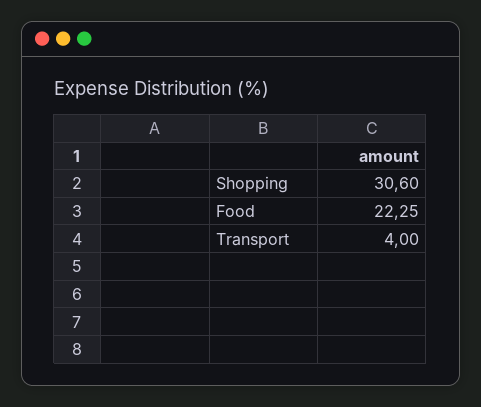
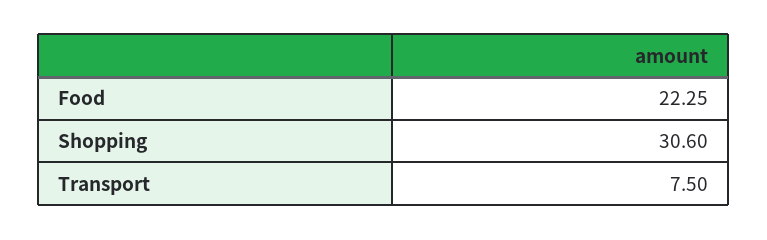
  {
    "Shopping": 30.6,
    "Food": 22.25,
-   "Transport": 4
+   "Transport": 7.5
  }

